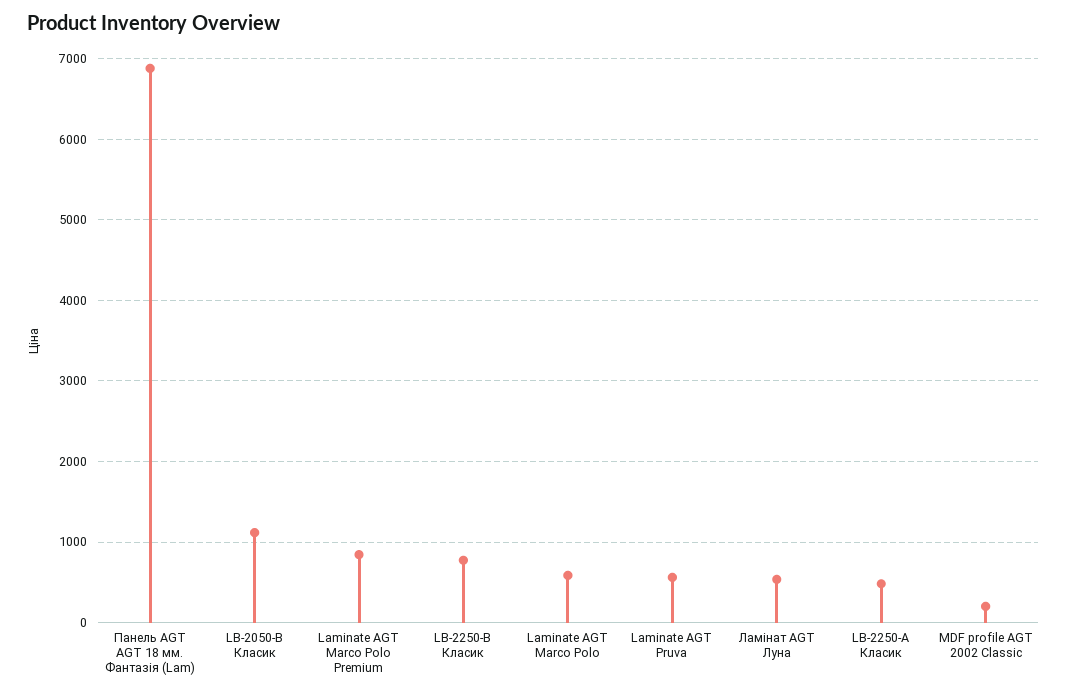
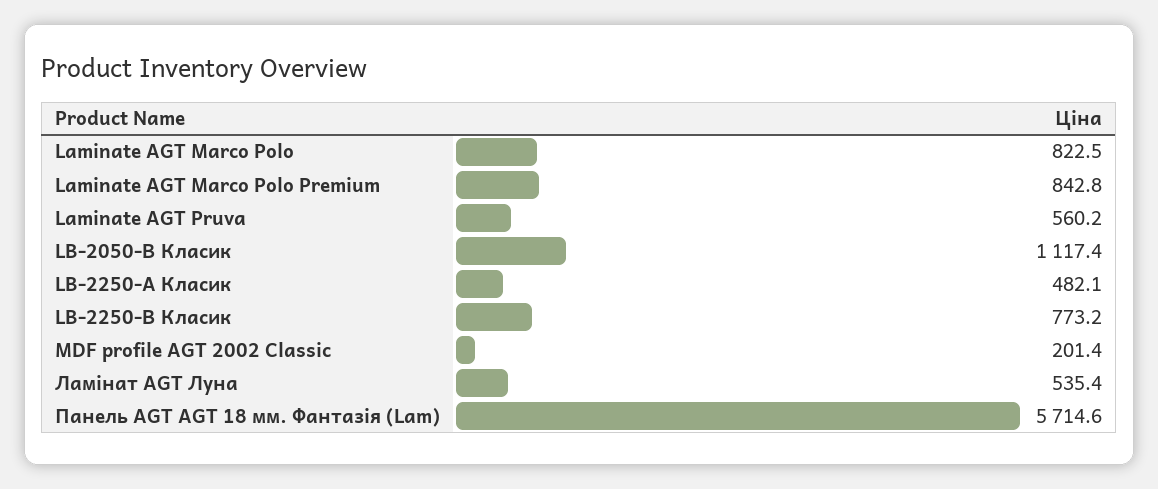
  {
-   "Панель AGT AGT 18 мм. Фантазія (Lam)": 6900,
+   "Панель AGT AGT 18 мм. Фантазія (Lam)": 5714.6,
    "LB-2050-В Класик": 1117.4,
    "Laminate AGT Marco Polo Premium": 842.8,
    "LB-2250-В Класик": 773.2,
-   "Laminate AGT Marco Polo": 600,
+   "Laminate AGT Marco Polo": 822.5,
    "Laminate AGT Pruva": 560.2,
    "Ламінат AGT Луна": 535.4,
    "LB-2250-А Класик": 482.1,
    "MDF profile AGT 2002 Classic": 201.4
  }

